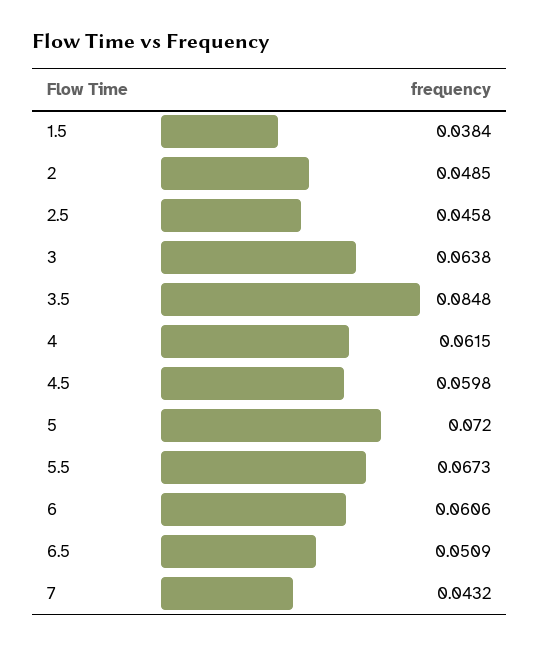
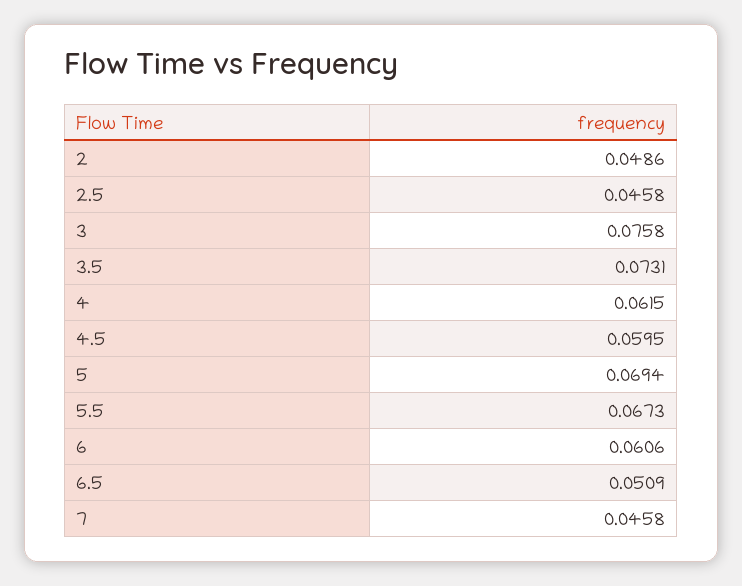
  {
-   "1.5": 0.0384,
-   "2": 0.0485,
+   "2": 0.0486,
    "2.5": 0.0458,
-   "3": 0.0638,
+   "3": 0.0758,
-   "3.5": 0.0848,
+   "3.5": 0.0731,
    "4": 0.0615,
-   "4.5": 0.0598,
+   "4.5": 0.0595,
-   "5": 0.072,
+   "5": 0.0694,
    "5.5": 0.0673,
    "6": 0.0606,
    "6.5": 0.0509,
-   "7": 0.0432
+   "7": 0.0458
  }

